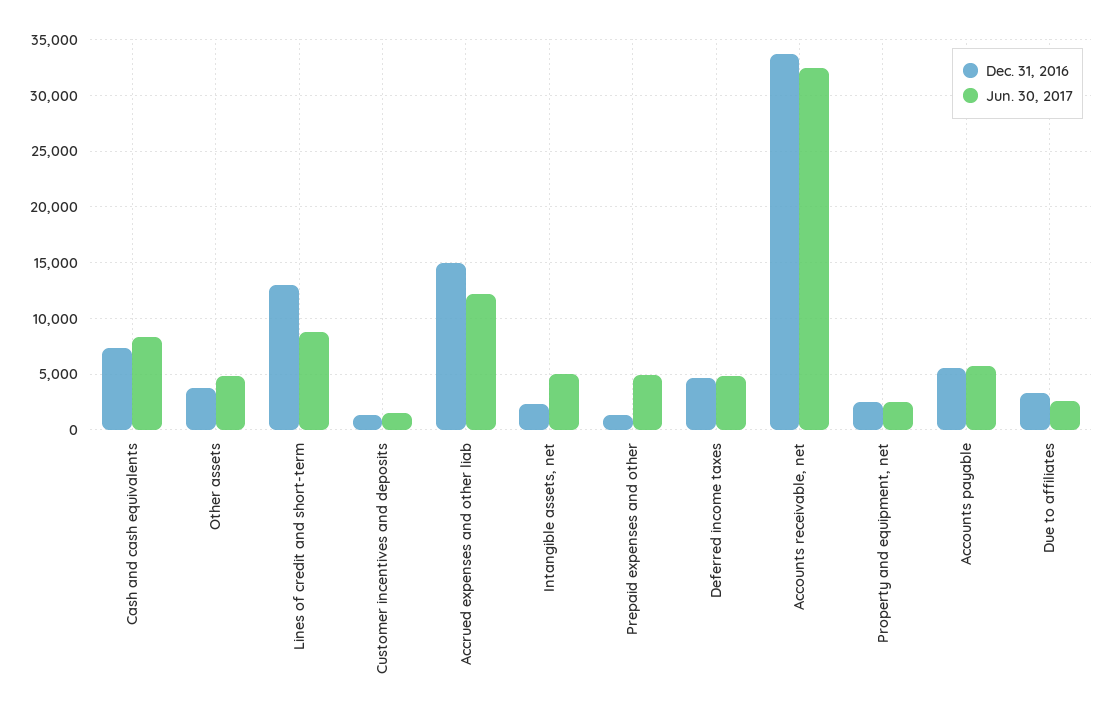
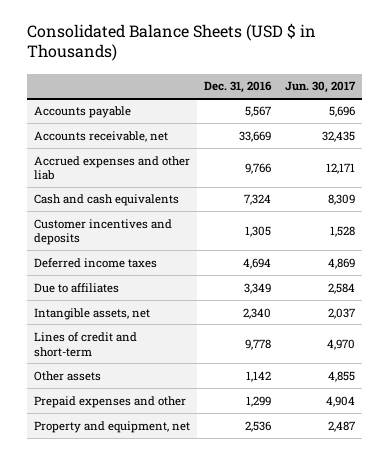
  {
    "Dec. 31, 2016": {
      "Cash and cash equivalents": 7324,
-     "Other assets": 4000,
+     "Other assets": 1142,
-     "Lines of credit and short-term": 13000,
+     "Lines of credit and short-term": 9778,
      "Customer incentives and deposits": 1305,
-     "Accrued expenses and other liab": 15000,
+     "Accrued expenses and other liab": 9766,
      "Intangible assets, net": 2340,
      "Prepaid expenses and other": 1299,
      "Deferred income taxes": 4694,
      "Accounts receivable, net": 33669,
      "Property and equipment, net": 2536,
      "Accounts payable": 5567,
      "Due to affiliates": 3349
    },
    "Jun. 30, 2017": {
      "Cash and cash equivalents": 8309,
      "Other assets": 4855,
-     "Lines of credit and short-term": 9000,
+     "Lines of credit and short-term": 4970,
      "Customer incentives and deposits": 1528,
      "Accrued expenses and other liab": 12171,
-     "Intangible assets, net": 5000,
+     "Intangible assets, net": 2037,
      "Prepaid expenses and other": 4904,
      "Deferred income taxes": 4869,
      "Accounts receivable, net": 32435,
      "Property and equipment, net": 2487,
      "Accounts payable": 5696,
      "Due to affiliates": 2584
    }
  }

